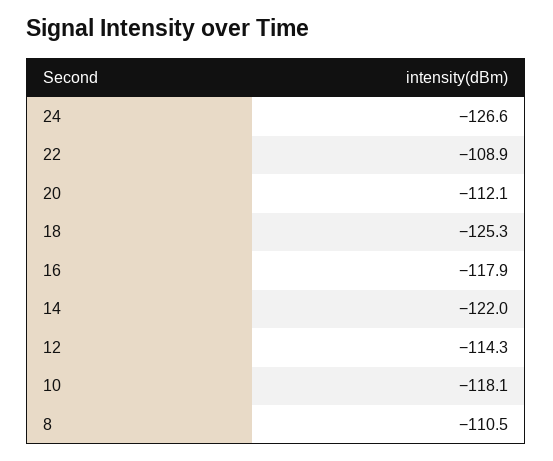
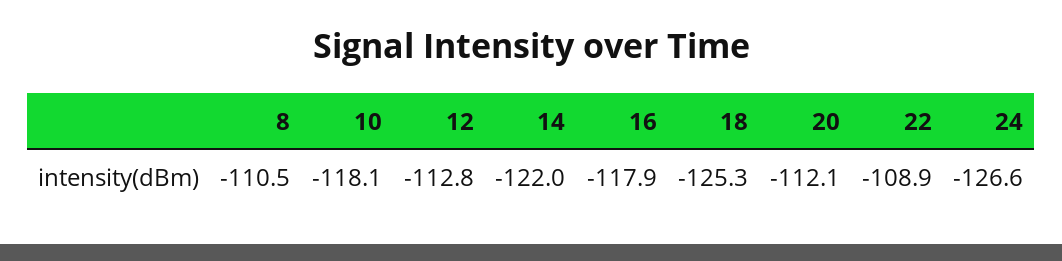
  {
    "24": -126.6,
    "22": -108.9,
    "20": -112.1,
    "18": -125.3,
    "16": -117.9,
    "14": -122,
-   "12": -114.3,
+   "12": -112.8,
    "10": -118.1,
    "8": -110.5
  }

